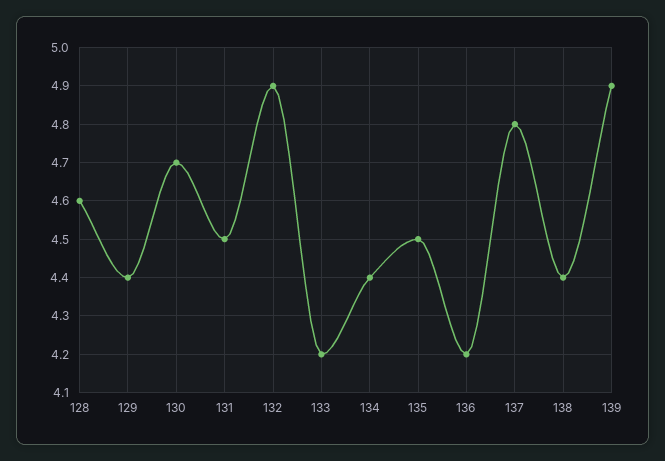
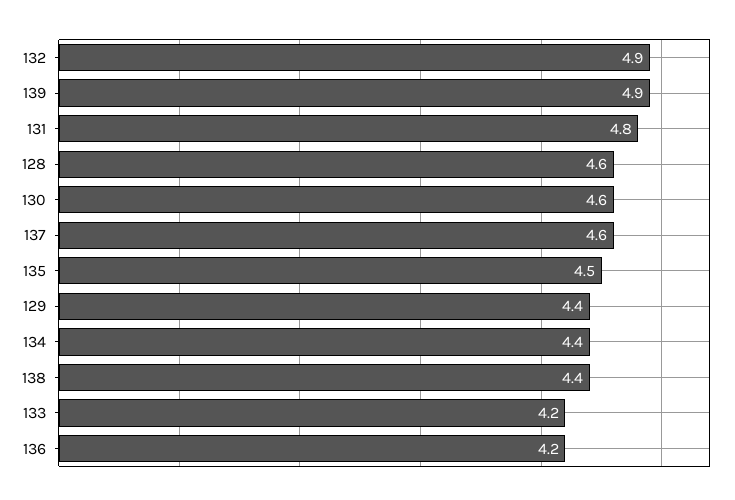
  {
    "128": 4.6,
    "129": 4.4,
-   "130": 4.7,
+   "130": 4.6,
-   "131": 4.5,
+   "131": 4.8,
    "132": 4.9,
    "133": 4.2,
    "134": 4.4,
    "135": 4.5,
    "136": 4.2,
-   "137": 4.8,
+   "137": 4.6,
    "138": 4.4,
    "139": 4.9
  }

